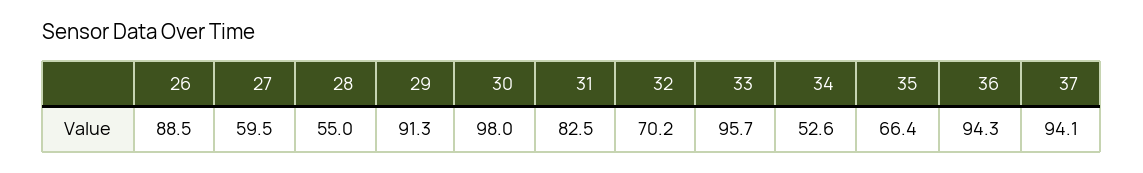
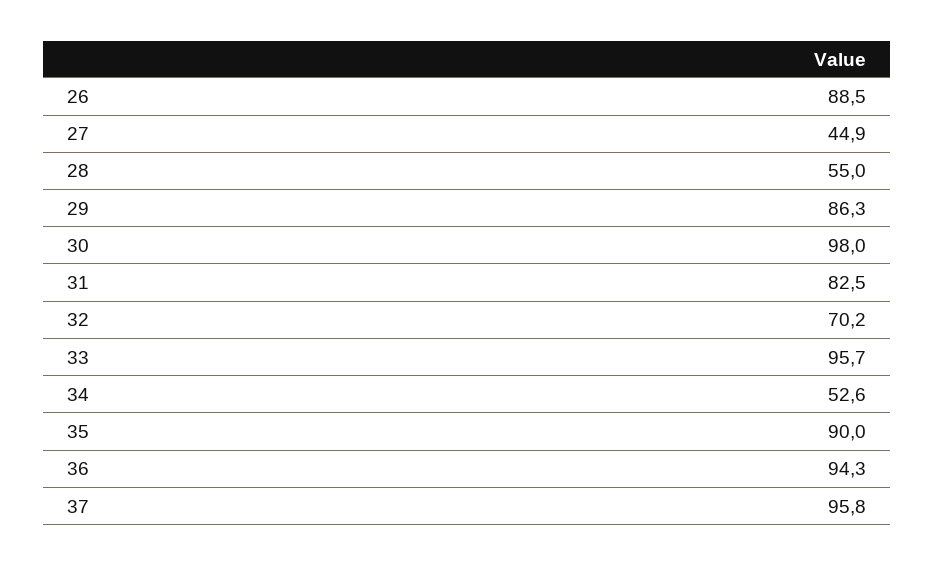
  {
    "26": 88.5,
-   "27": 59.5,
+   "27": 44.9,
    "28": 55,
-   "29": 91.3,
+   "29": 86.3,
    "30": 98,
    "31": 82.5,
    "32": 70.2,
    "33": 95.7,
    "34": 52.6,
-   "35": 66.4,
+   "35": 90,
    "36": 94.3,
-   "37": 94.1
+   "37": 95.8
  }

